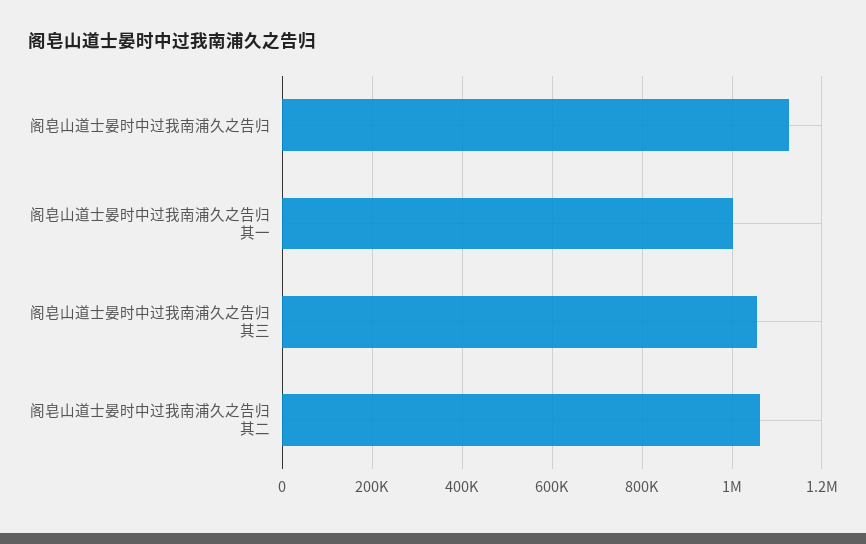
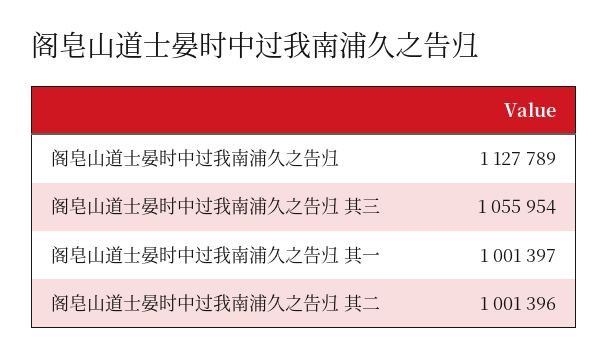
  {
    "阁皂山道士晏时中过我南浦久之告归": 1127789,
    "阁皂山道士晏时中过我南浦久之告归 其一": 1001397,
    "阁皂山道士晏时中过我南浦久之告归 其三": 1055954,
-   "阁皂山道士晏时中过我南浦久之告归 其二": 1060000
+   "阁皂山道士晏时中过我南浦久之告归 其二": 1001396
  }

